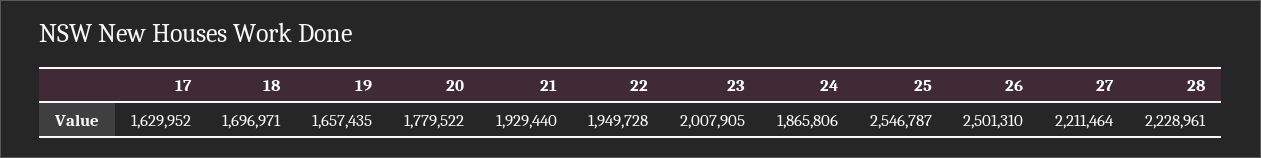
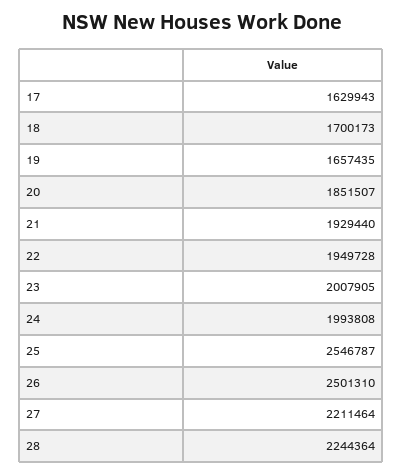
  {
-   "17": 1629952,
+   "17": 1629943,
-   "18": 1696971,
+   "18": 1700173,
    "19": 1657435,
-   "20": 1779522,
+   "20": 1851507,
    "21": 1929440,
    "22": 1949728,
    "23": 2007905,
-   "24": 1865806,
+   "24": 1993808,
    "25": 2546787,
    "26": 2501310,
    "27": 2211464,
-   "28": 2228961
+   "28": 2244364
  }

